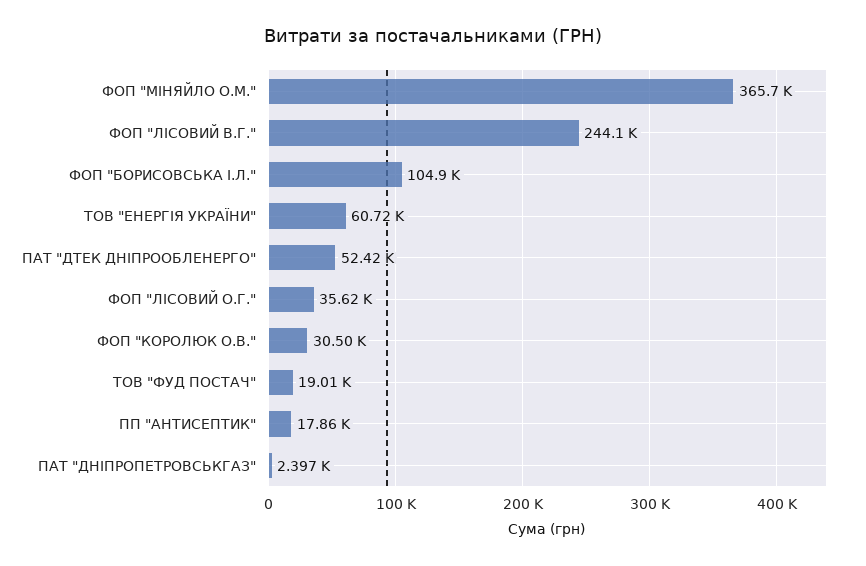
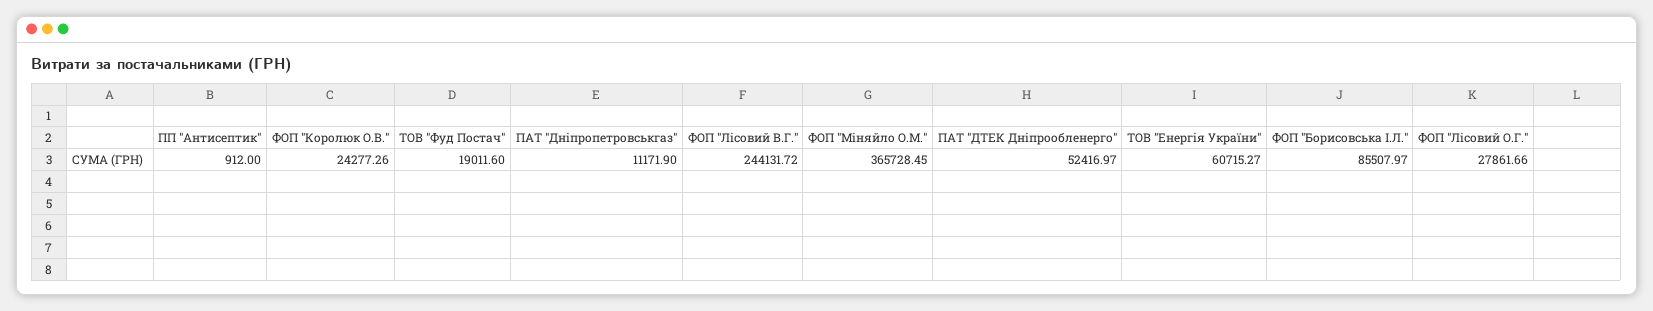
  {
    "ФОП \"МІНЯЙЛО О.М.\"": 365728.45,
    "ФОП \"ЛІСОВИЙ В.Г.\"": 244131.72,
-   "ФОП \"БОРИСОВСЬКА І.Л.\"": 104900,
+   "ФОП \"БОРИСОВСЬКА І.Л.\"": 85507.97,
    "ТОВ \"ЕНЕРГІЯ УКРАЇНИ\"": 60715.27,
    "ПАТ \"ДТЕК ДНІПРООБЛЕНЕРГО\"": 52416.97,
-   "ФОП \"ЛІСОВИЙ О.Г.\"": 35620,
+   "ФОП \"ЛІСОВИЙ О.Г.\"": 27861.66,
-   "ФОП \"КОРОЛЮК О.В.\"": 30500,
+   "ФОП \"КОРОЛЮК О.В.\"": 24277.26,
    "ТОВ \"ФУД ПОСТАЧ\"": 19011.6,
-   "ПП \"АНТИСЕПТИК\"": 17860,
+   "ПП \"АНТИСЕПТИК\"": 912,
-   "ПАТ \"ДНІПРОПЕТРОВСЬКГАЗ\"": 2397
+   "ПАТ \"ДНІПРОПЕТРОВСЬКГАЗ\"": 11171.9
  }

